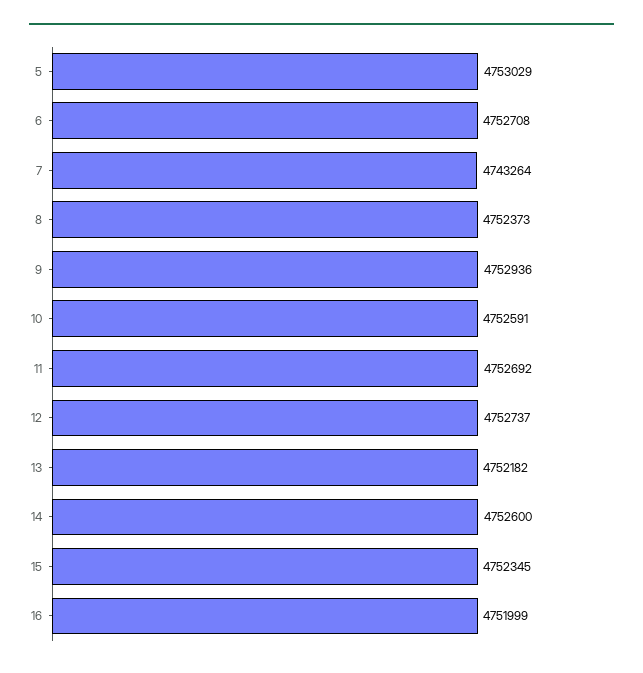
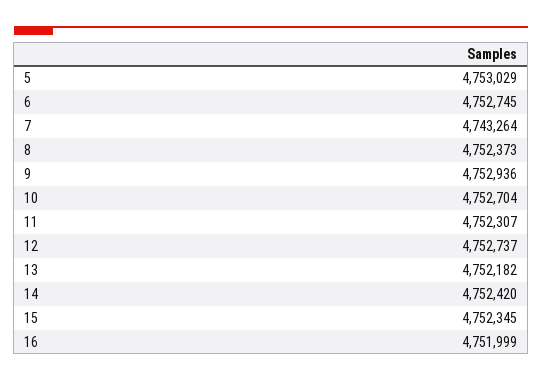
  {
    "5": 4753029,
-   "6": 4752708,
+   "6": 4752745,
    "7": 4743264,
    "8": 4752373,
    "9": 4752936,
-   "10": 4752591,
+   "10": 4752704,
-   "11": 4752692,
+   "11": 4752307,
    "12": 4752737,
    "13": 4752182,
-   "14": 4752600,
+   "14": 4752420,
    "15": 4752345,
    "16": 4751999
  }

